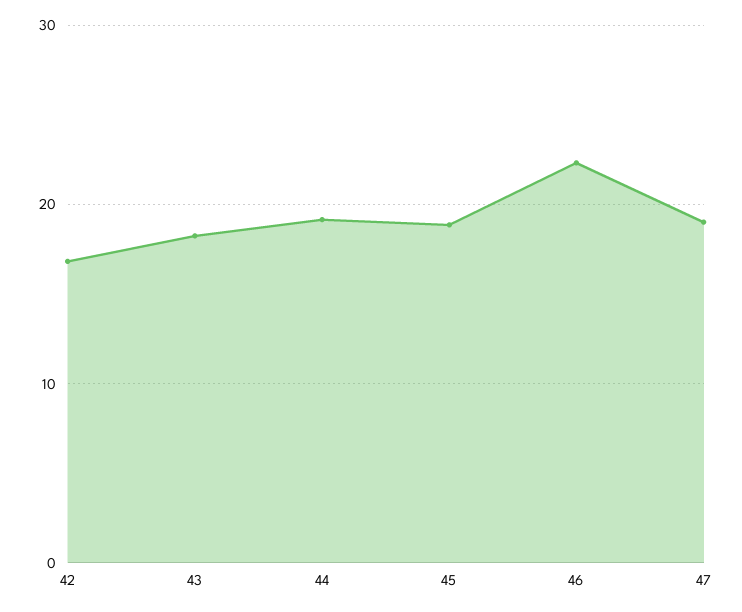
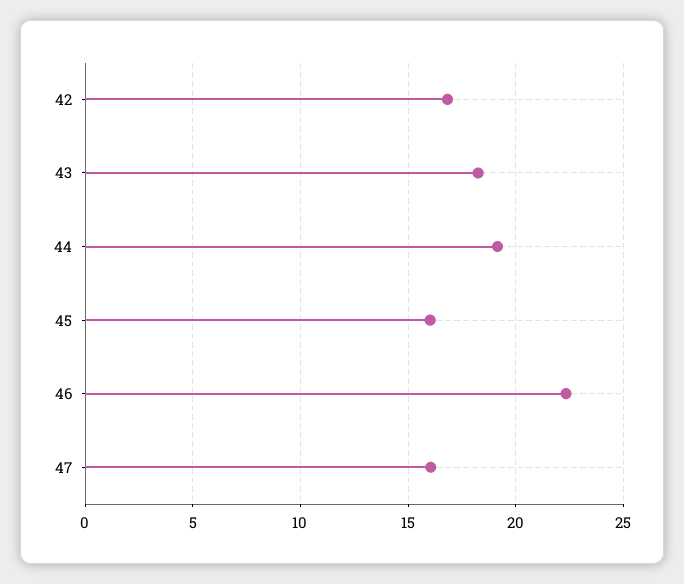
  {
    "42": 17,
    "43": 18.5,
    "44": 19,
-   "45": 19,
+   "45": 16,
    "46": 22.5,
-   "47": 19
+   "47": 16
  }

